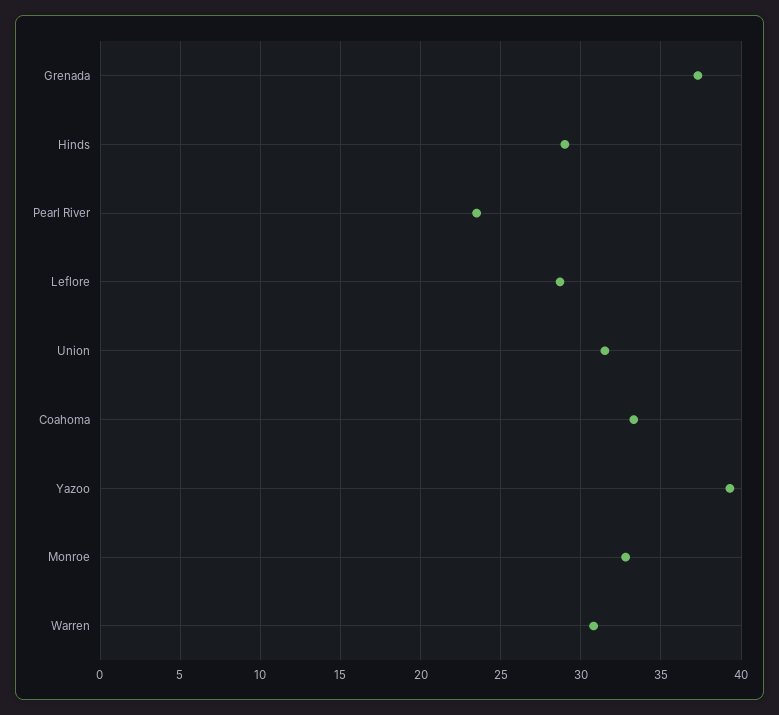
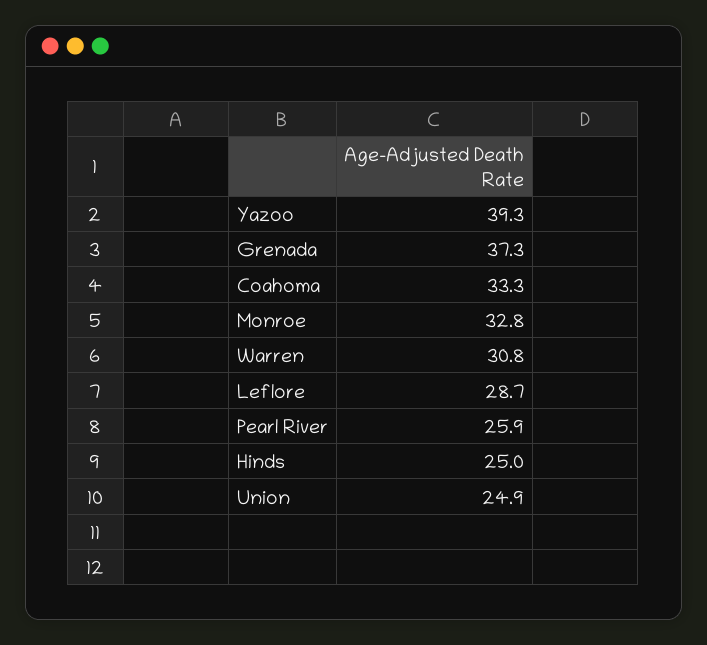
  {
    "Grenada": 37.3,
-   "Hinds": 29,
+   "Hinds": 25,
-   "Pearl River": 23.5,
+   "Pearl River": 25.9,
    "Leflore": 28.7,
-   "Union": 31.5,
+   "Union": 24.9,
    "Coahoma": 33.3,
    "Yazoo": 39.3,
    "Monroe": 32.8,
    "Warren": 30.8
  }

